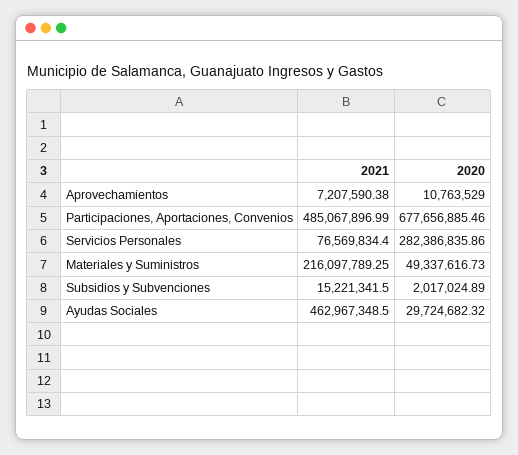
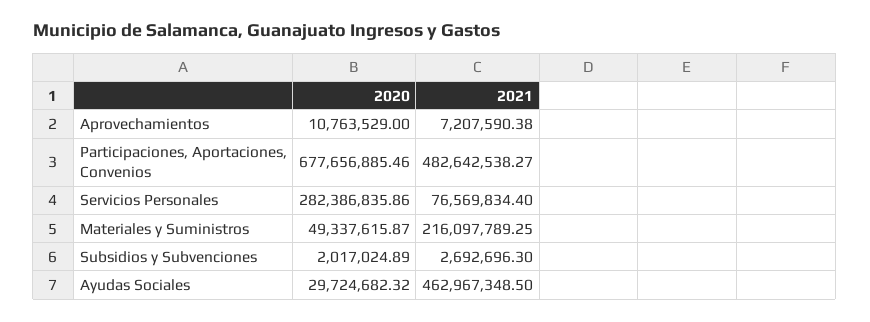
  {
    "2021": {
      "Aprovechamientos": 7207590.38,
-     "Participaciones, Aportaciones, Convenios": 485067896.99,
+     "Participaciones, Aportaciones, Convenios": 482642538.27,
      "Servicios Personales": 76569834.4,
      "Materiales y Suministros": 216097789.25,
-     "Subsidios y Subvenciones": 15221341.5,
+     "Subsidios y Subvenciones": 2692696.3,
      "Ayudas Sociales": 462967348.5
    },
    "2020": {
      "Aprovechamientos": 10763529,
      "Participaciones, Aportaciones, Convenios": 677656885.46,
      "Servicios Personales": 282386835.86,
-     "Materiales y Suministros": 49337616.73,
+     "Materiales y Suministros": 49337615.87,
      "Subsidios y Subvenciones": 2017024.89,
      "Ayudas Sociales": 29724682.32
    }
  }

